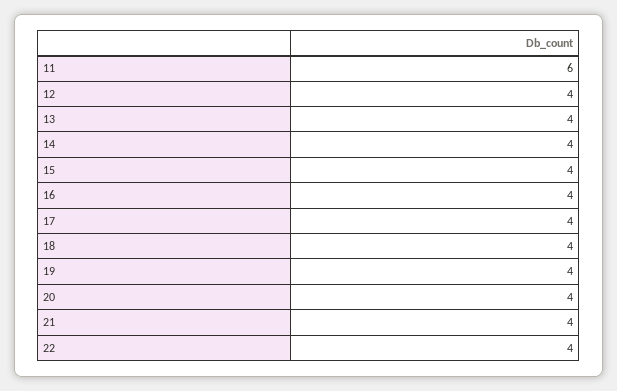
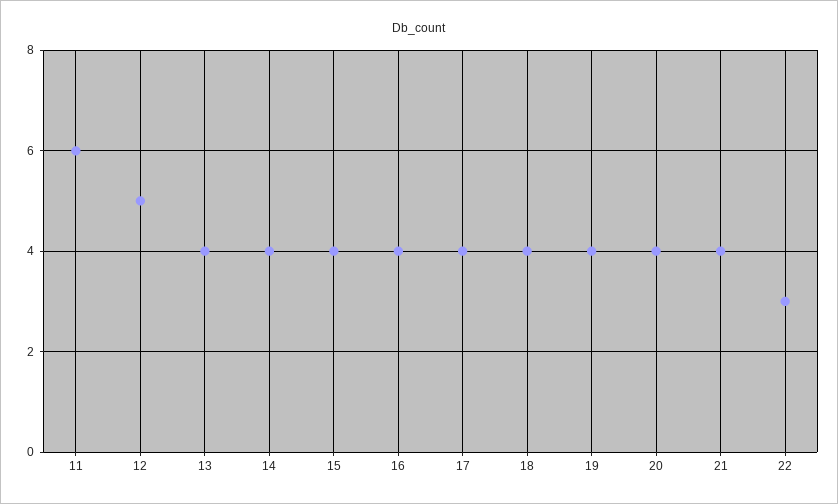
  {
    "11": 6,
-   "12": 4,
+   "12": 5,
    "13": 4,
    "14": 4,
    "15": 4,
    "16": 4,
    "17": 4,
    "18": 4,
    "19": 4,
    "20": 4,
    "21": 4,
-   "22": 4
+   "22": 3
  }

